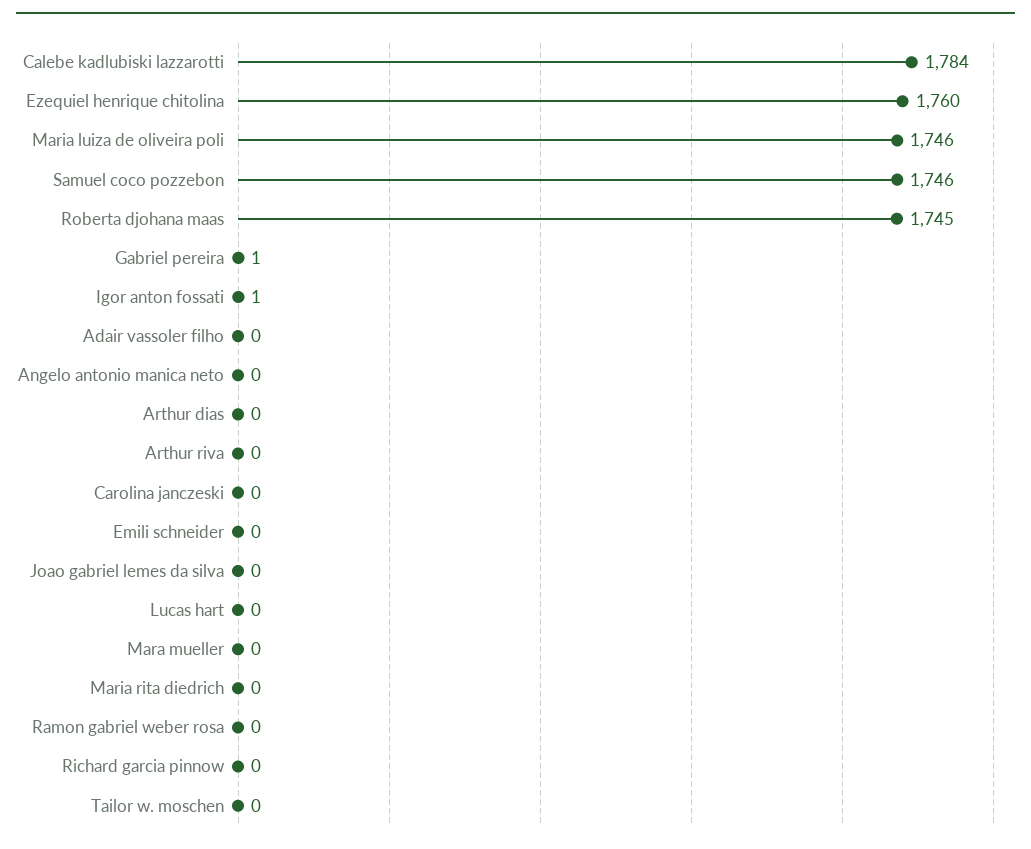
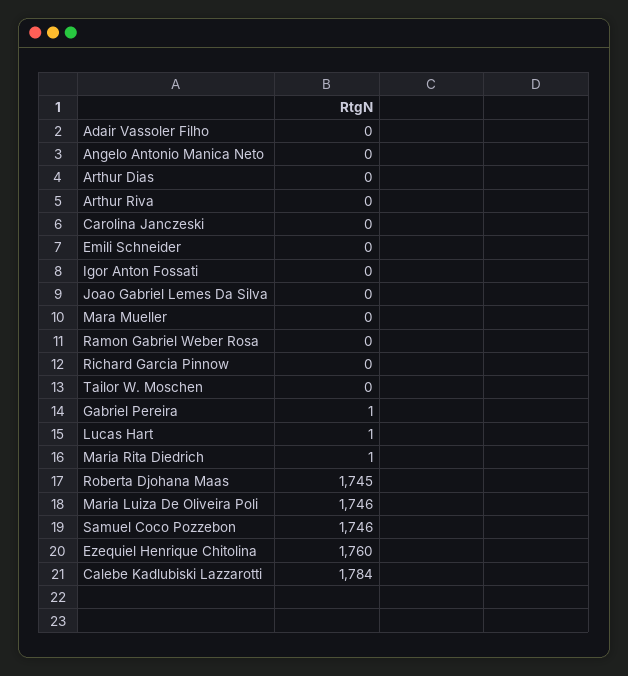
  {
    "Calebe kadlubiski lazzarotti": 1784,
    "Ezequiel henrique chitolina": 1760,
    "Maria luiza de oliveira poli": 1746,
    "Samuel coco pozzebon": 1746,
    "Roberta djohana maas": 1745,
    "Gabriel pereira": 1,
-   "Igor anton fossati": 1,
+   "Igor anton fossati": 0,
    "Adair vassoler filho": 0,
    "Angelo antonio manica neto": 0,
    "Arthur dias": 0,
    "Arthur riva": 0,
    "Carolina janczeski": 0,
    "Emili schneider": 0,
    "Joao gabriel lemes da silva": 0,
-   "Lucas hart": 0,
+   "Lucas hart": 1,
    "Mara mueller": 0,
-   "Maria rita diedrich": 0,
+   "Maria rita diedrich": 1,
    "Ramon gabriel weber rosa": 0,
    "Richard garcia pinnow": 0,
    "Tailor w. moschen": 0
  }

